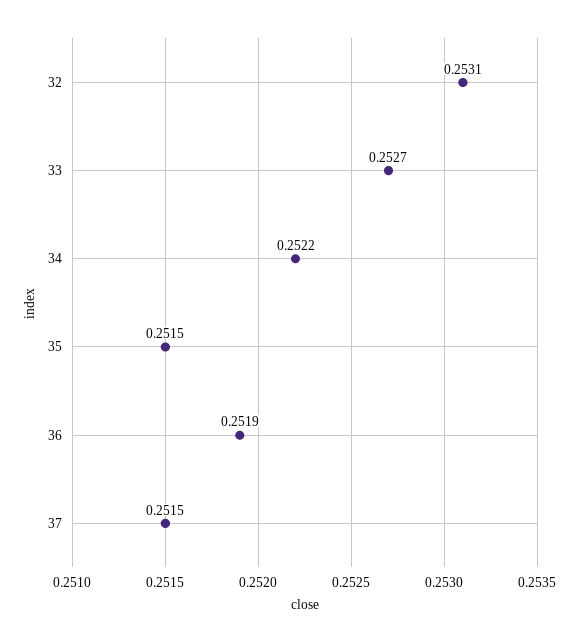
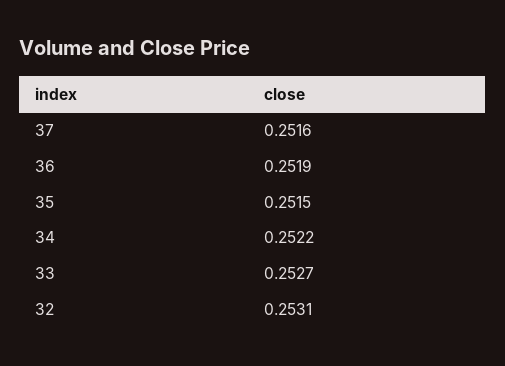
  {
    "32": 0.2531,
    "33": 0.2527,
    "34": 0.2522,
    "35": 0.2515,
    "36": 0.2519,
-   "37": 0.2515
+   "37": 0.2516
  }

